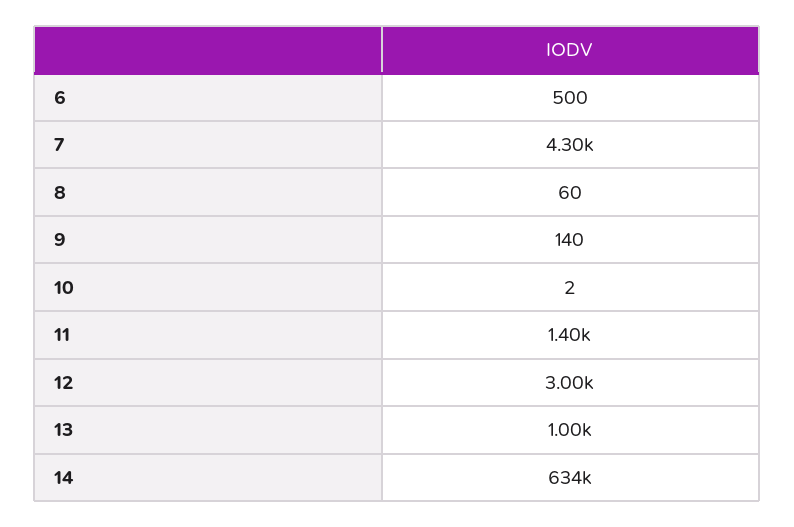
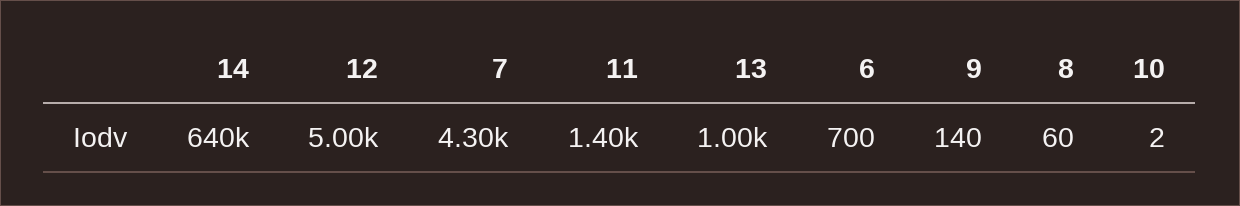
  {
-   "6": 500,
+   "6": 700,
    "7": 4300,
    "8": 60,
    "9": 140,
    "10": 2,
    "11": 1400,
-   "12": 3000,
+   "12": 5000,
    "13": 1000,
-   "14": 634000
+   "14": 640000
  }

